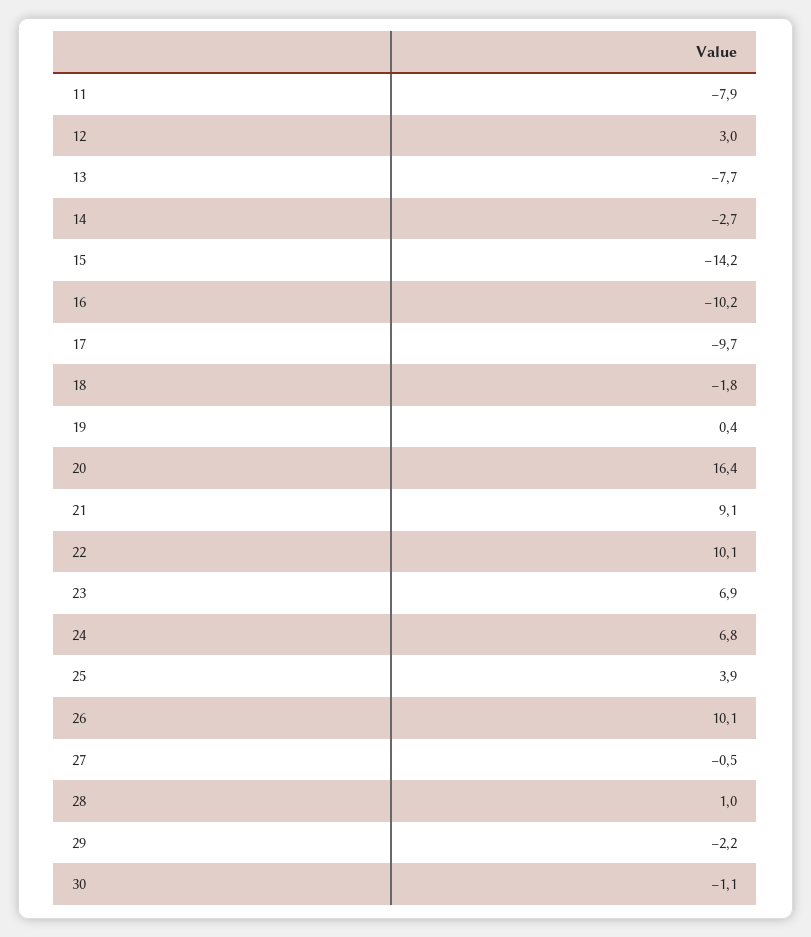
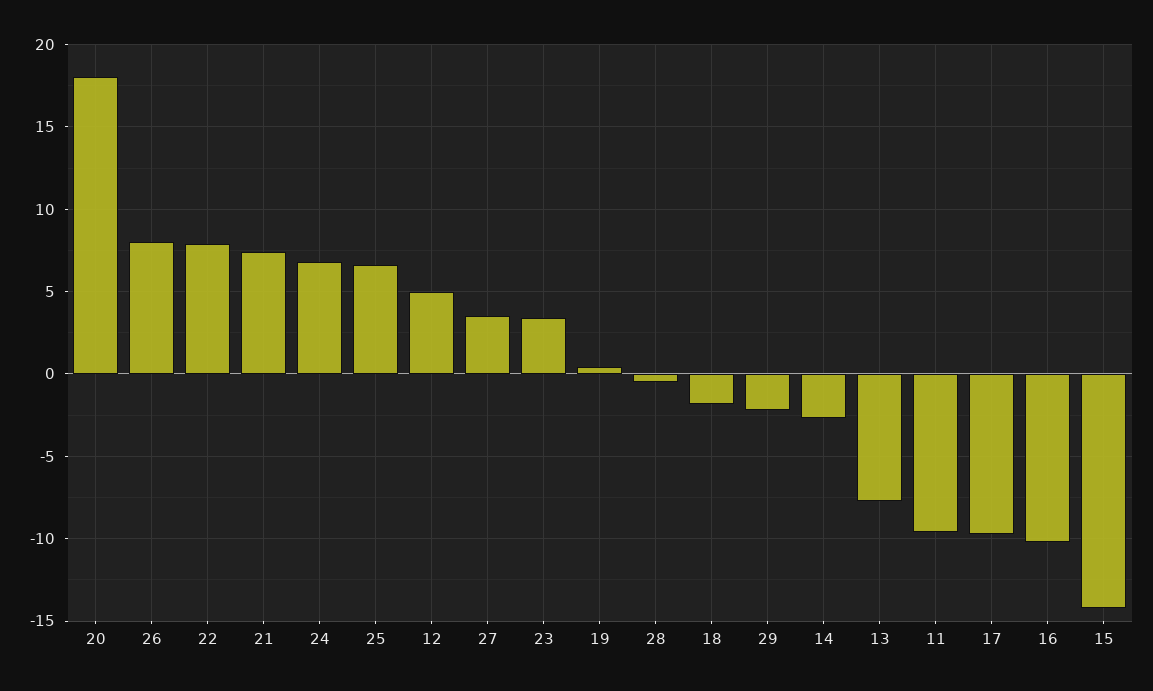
  {
-   "11": -7.9,
+   "11": -9.5,
-   "12": 3,
+   "12": 5,
    "13": -7.7,
    "14": -2.7,
    "15": -14.2,
    "16": -10.2,
    "17": -9.7,
    "18": -1.8,
    "19": 0.4,
-   "20": 16.4,
+   "20": 18,
-   "21": 9.1,
+   "21": 7.5,
-   "22": 10.1,
+   "22": 8,
-   "23": 6.9,
+   "23": 3.5,
    "24": 6.8,
-   "25": 3.9,
+   "25": 6.5,
-   "26": 10.1,
+   "26": 8,
-   "27": -0.5,
+   "27": 3.5,
-   "28": 1,
+   "28": -0.5,
-   "29": -2.2,
+   "29": -2.2
-   "30": -1.1
  }

